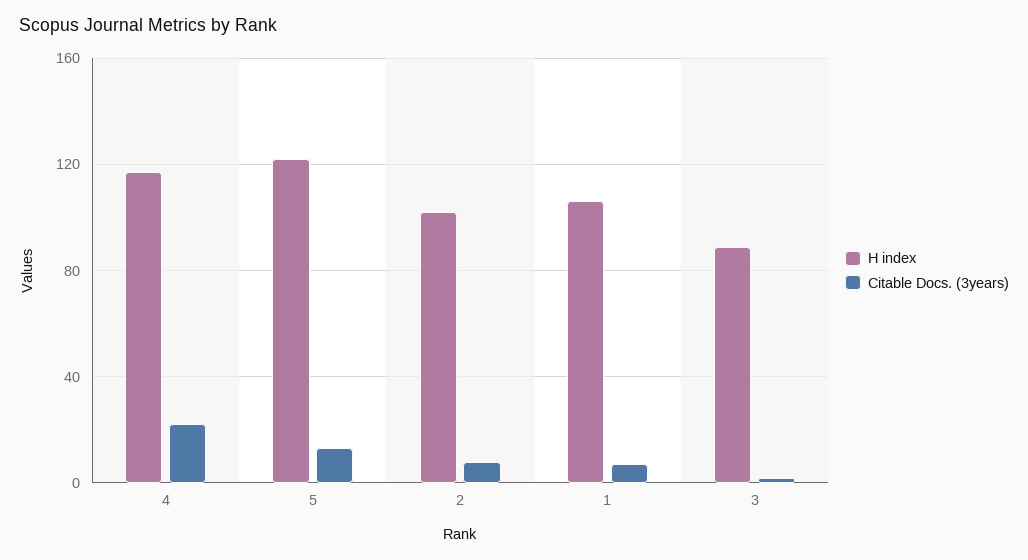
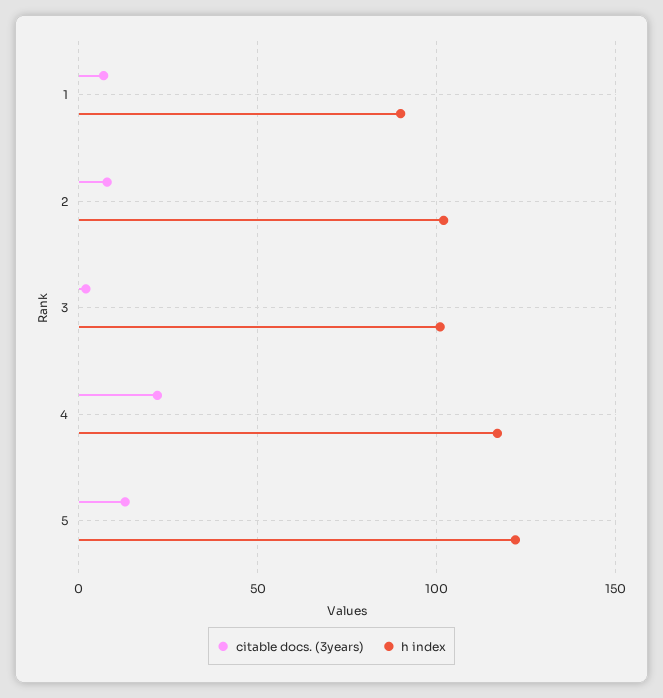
  {
    "H index": {
      "4": 115,
      "5": 120,
      "2": 100,
-     "1": 105,
+     "1": 90,
-     "3": 90
+     "3": 100
    },
    "Citable Docs. (3years)": {
      "4": 20,
      "5": 15,
      "2": 10,
      "1": 5,
      "3": 0
    }
  }

